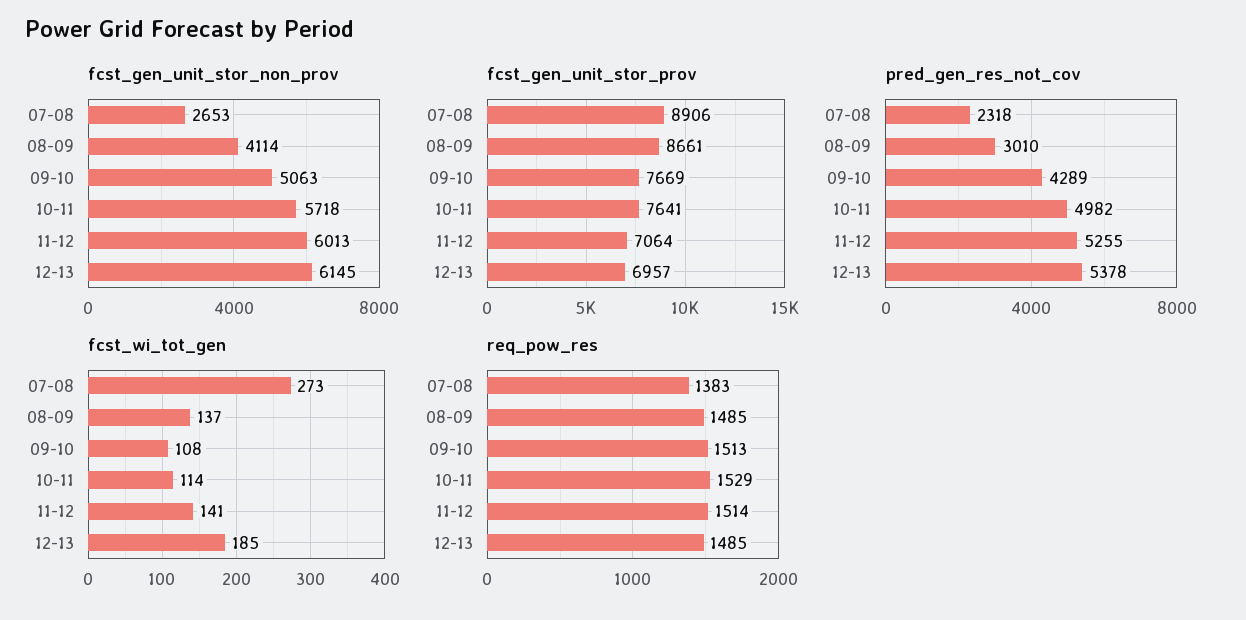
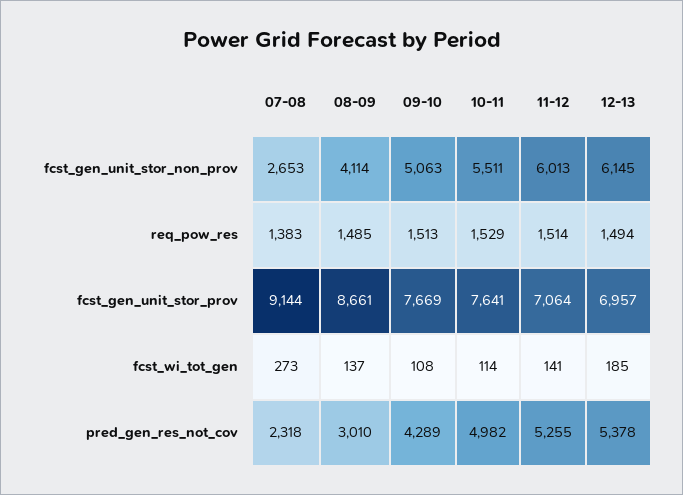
  {
    "fcst_gen_unit_stor_non_prov": {
      "07-08": 2653,
      "08-09": 4114,
      "09-10": 5063,
-     "10-11": 5718,
+     "10-11": 5511,
      "11-12": 6013,
      "12-13": 6145
    },
    "fcst_gen_unit_stor_prov": {
-     "07-08": 8906,
+     "07-08": 9144,
      "08-09": 8661,
      "09-10": 7669,
      "10-11": 7641,
      "11-12": 7064,
      "12-13": 6957
    },
    "pred_gen_res_not_cov": {
      "07-08": 2318,
      "08-09": 3010,
      "09-10": 4289,
      "10-11": 4982,
      "11-12": 5255,
      "12-13": 5378
    },
    "fcst_wi_tot_gen": {
      "07-08": 273,
      "08-09": 137,
      "09-10": 108,
      "10-11": 114,
      "11-12": 141,
      "12-13": 185
    },
    "req_pow_res": {
      "07-08": 1383,
      "08-09": 1485,
      "09-10": 1513,
      "10-11": 1529,
      "11-12": 1514,
-     "12-13": 1485
+     "12-13": 1494
    }
  }

